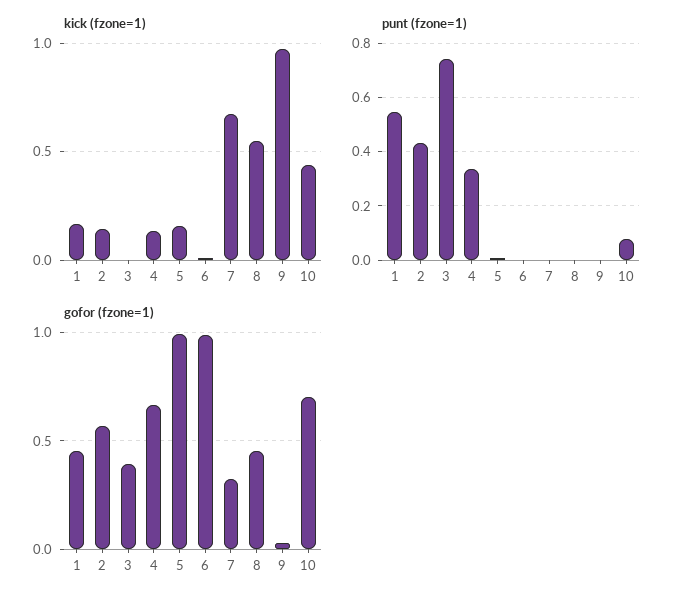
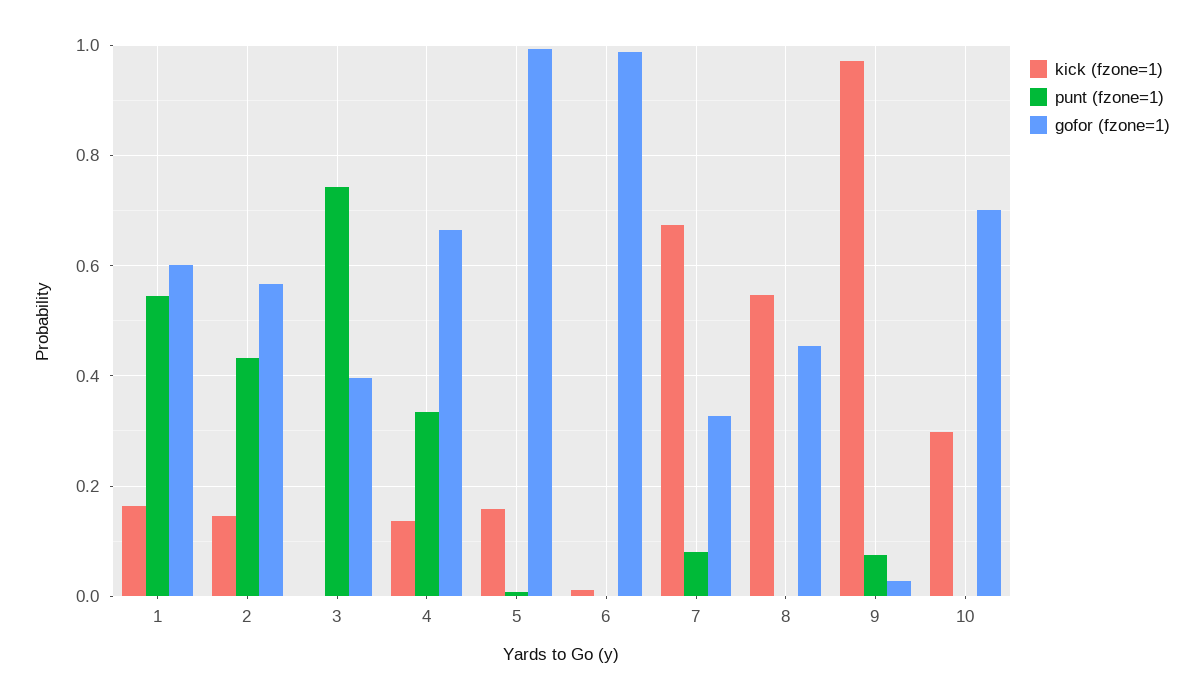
  {
    "kick (fzone=1)": {
      "1": 0.16,
      "2": 0.14,
      "3": 0,
      "4": 0.14,
      "5": 0.16,
      "6": 0.02,
      "7": 0.68,
      "8": 0.54,
      "9": 0.98,
-     "10": 0.45
+     "10": 0.3
    },
    "punt (fzone=1)": {
      "1": 0.54,
      "2": 0.44,
      "3": 0.74,
      "4": 0.34,
      "5": 0,
      "6": 0,
-     "7": 0,
+     "7": 0.08,
      "8": 0,
-     "9": 0,
+     "9": 0.08,
-     "10": 0.075
+     "10": 0
    },
    "gofor (fzone=1)": {
-     "1": 0.45,
+     "1": 0.6,
      "2": 0.56,
      "3": 0.4,
      "4": 0.66,
      "5": 1,
      "6": 0.98,
      "7": 0.32,
      "8": 0.46,
      "9": 0.02,
      "10": 0.7
    }
  }

